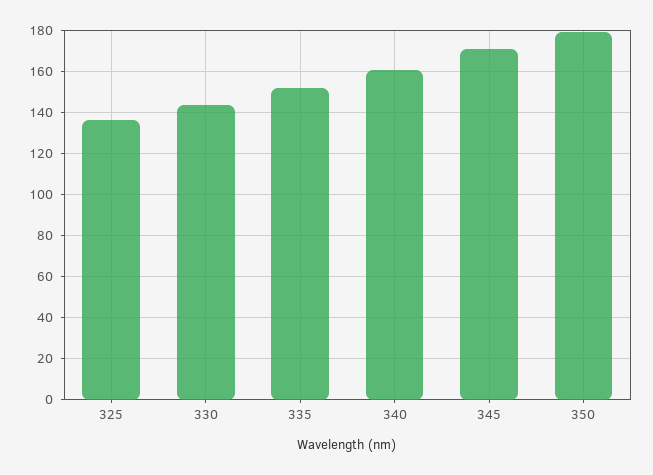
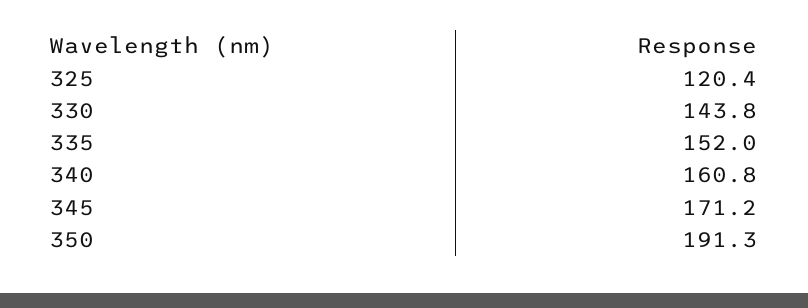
  {
-   "325": 135,
+   "325": 120.4,
    "330": 143.8,
    "335": 152,
    "340": 160.8,
    "345": 171.2,
-   "350": 180
+   "350": 191.3
  }

